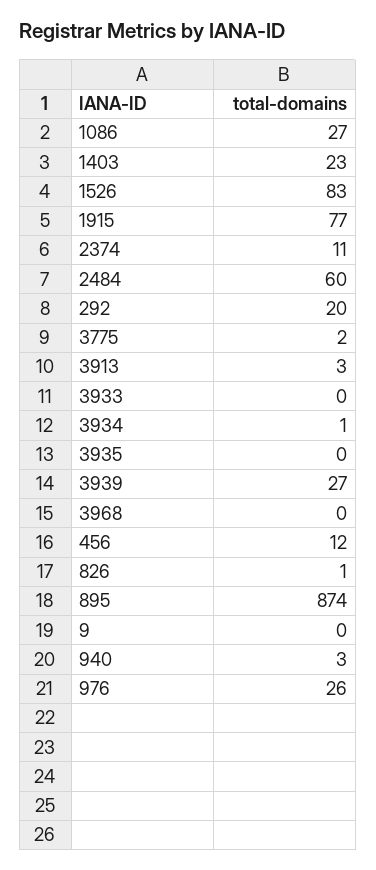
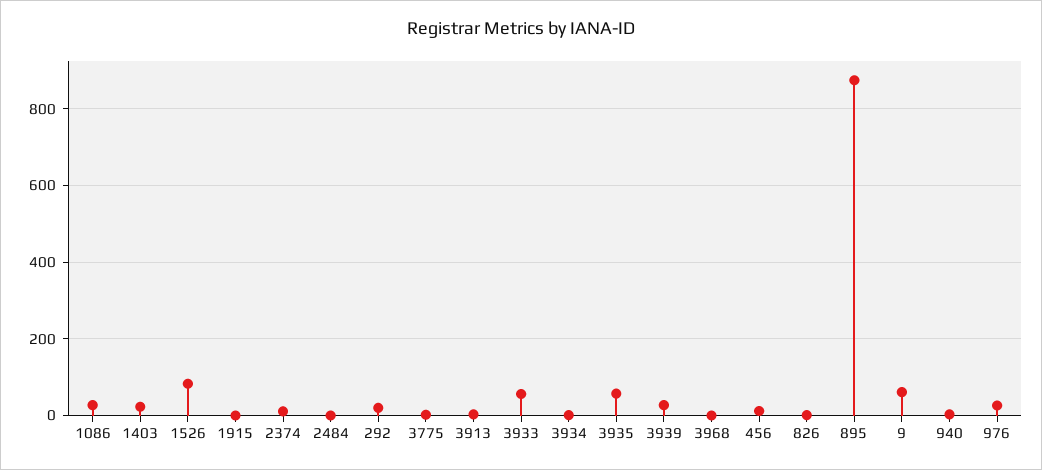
  {
    "1086": 27,
    "1403": 23,
    "1526": 83,
-   "1915": 77,
+   "1915": 0,
    "2374": 11,
-   "2484": 60,
+   "2484": 0,
    "292": 20,
    "3775": 2,
    "3913": 3,
-   "3933": 0,
+   "3933": 60,
    "3934": 1,
-   "3935": 0,
+   "3935": 60,
    "3939": 27,
    "3968": 0,
    "456": 12,
    "826": 1,
    "895": 874,
-   "9": 0,
+   "9": 60,
    "940": 3,
    "976": 26
  }

